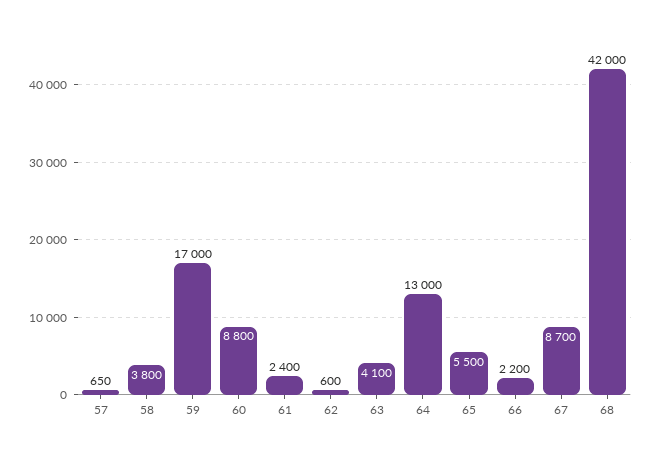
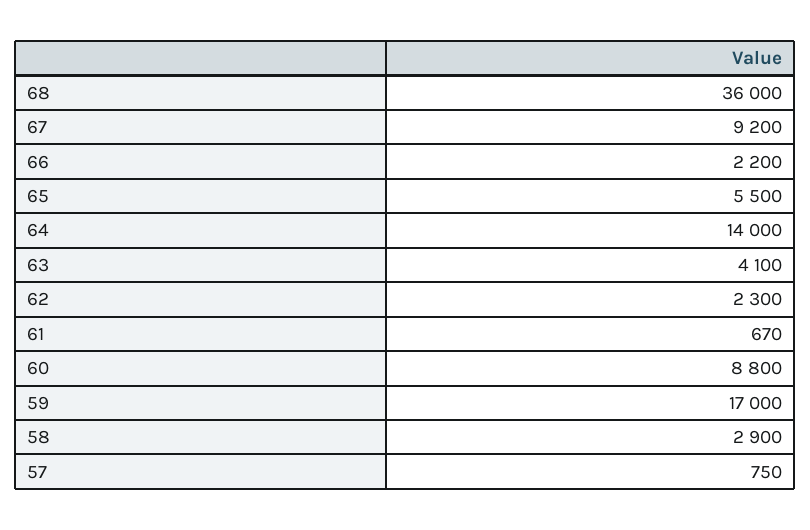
  {
-   "57": 650,
+   "57": 750,
-   "58": 3800,
+   "58": 2900,
    "59": 17000,
    "60": 8800,
-   "61": 2400,
+   "61": 670,
-   "62": 600,
+   "62": 2300,
    "63": 4100,
-   "64": 13000,
+   "64": 14000,
    "65": 5500,
    "66": 2200,
-   "67": 8700,
+   "67": 9200,
-   "68": 42000
+   "68": 36000
  }

